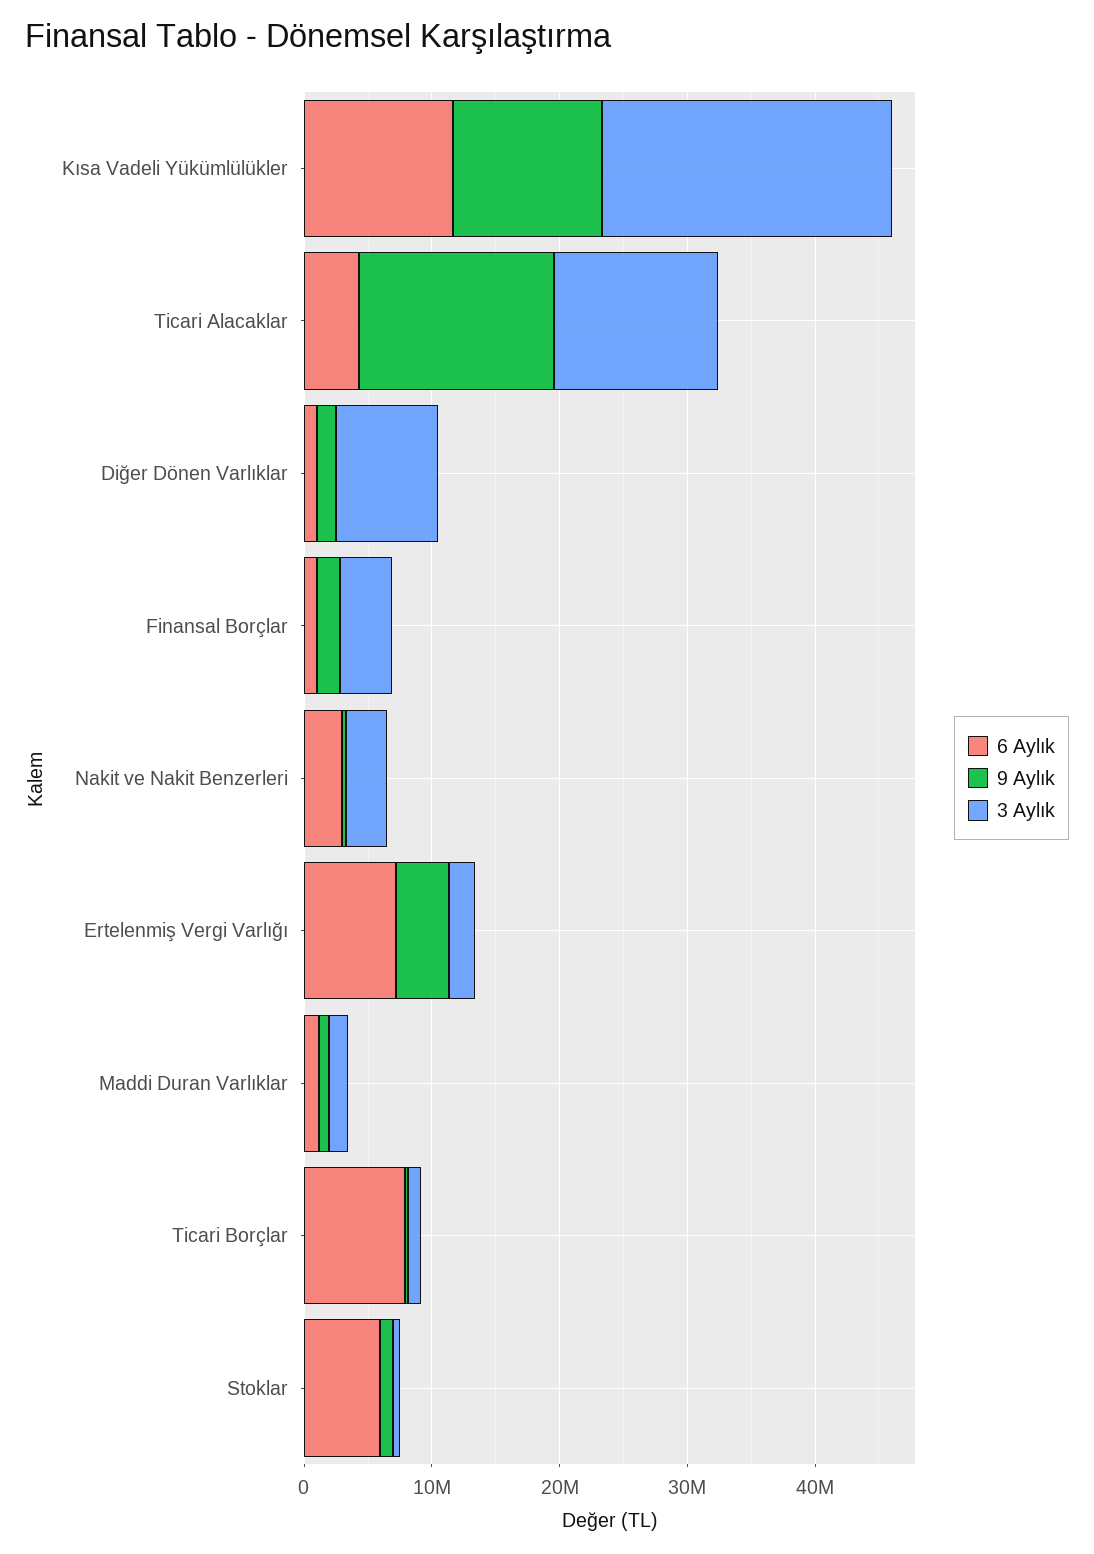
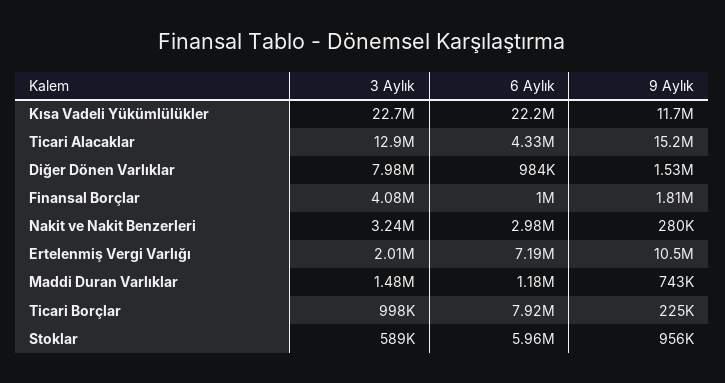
  {
    "6 Aylık": {
-     "Kısa Vadeli Yükümlülükler": 12000000,
+     "Kısa Vadeli Yükümlülükler": 22200000,
      "Ticari Alacaklar": 4330000,
      "Diğer Dönen Varlıklar": 984000,
      "Finansal Borçlar": 1000000,
      "Nakit ve Nakit Benzerleri": 2980000,
      "Ertelenmiş Vergi Varlığı": 7190000,
      "Maddi Duran Varlıklar": 1180000,
      "Ticari Borçlar": 7920000,
      "Stoklar": 5960000
    },
    "9 Aylık": {
      "Kısa Vadeli Yükümlülükler": 11700000,
      "Ticari Alacaklar": 15200000,
      "Diğer Dönen Varlıklar": 1530000,
      "Finansal Borçlar": 1810000,
      "Nakit ve Nakit Benzerleri": 280000,
-     "Ertelenmiş Vergi Varlığı": 4000000,
+     "Ertelenmiş Vergi Varlığı": 10500000,
      "Maddi Duran Varlıklar": 743000,
      "Ticari Borçlar": 225000,
      "Stoklar": 956000
    },
    "3 Aylık": {
      "Kısa Vadeli Yükümlülükler": 22700000,
      "Ticari Alacaklar": 12900000,
      "Diğer Dönen Varlıklar": 7980000,
      "Finansal Borçlar": 4080000,
      "Nakit ve Nakit Benzerleri": 3240000,
      "Ertelenmiş Vergi Varlığı": 2010000,
      "Maddi Duran Varlıklar": 1480000,
      "Ticari Borçlar": 998000,
      "Stoklar": 589000
    }
  }

